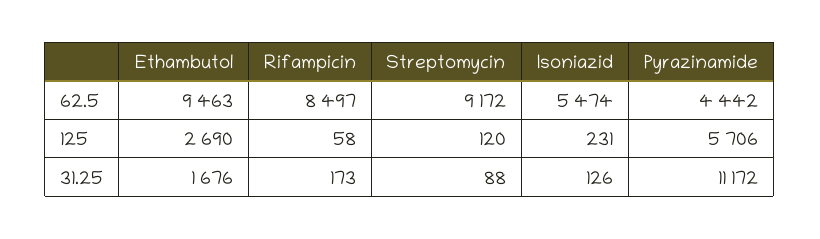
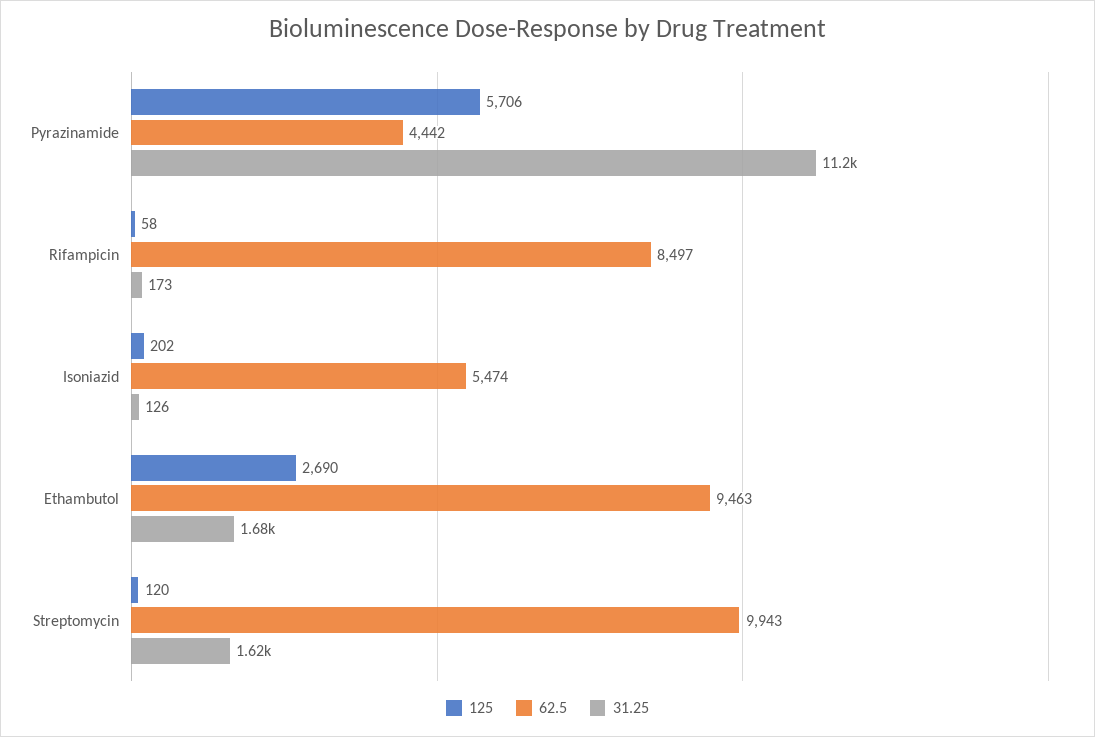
  {
    "62.5": {
      "Ethambutol": 9463,
      "Rifampicin": 8497,
-     "Streptomycin": 9172,
+     "Streptomycin": 9943,
      "Isoniazid": 5474,
      "Pyrazinamide": 4442
    },
    "125": {
      "Ethambutol": 2690,
      "Rifampicin": 58,
      "Streptomycin": 120,
-     "Isoniazid": 231,
+     "Isoniazid": 202,
      "Pyrazinamide": 5706
    },
    "31.25": {
      "Ethambutol": 1676,
      "Rifampicin": 173,
-     "Streptomycin": 88,
+     "Streptomycin": 1620,
      "Isoniazid": 126,
      "Pyrazinamide": 11172
    }
  }

